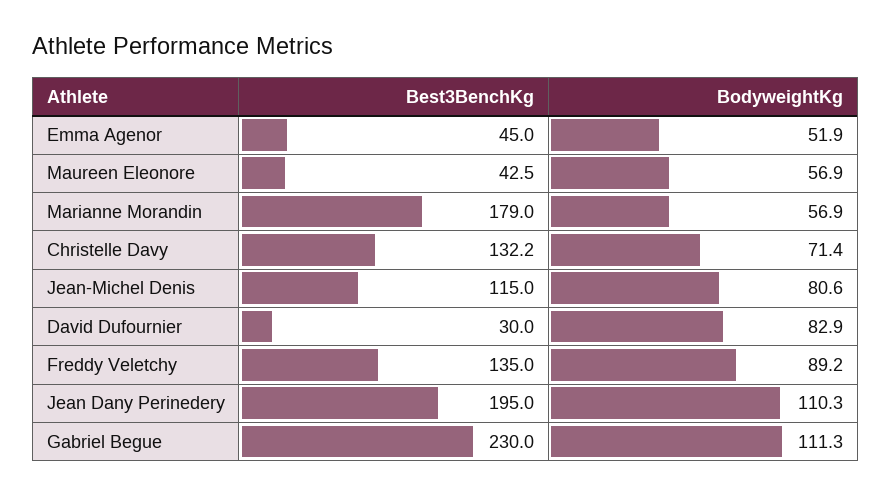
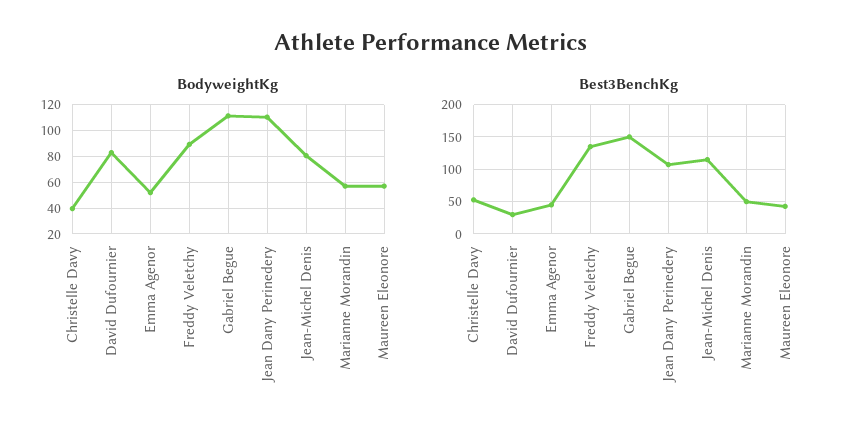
  {
    "Best3BenchKg": {
      "Emma Agenor": 45,
      "Maureen Eleonore": 42.5,
-     "Marianne Morandin": 179,
+     "Marianne Morandin": 50,
-     "Christelle Davy": 132.2,
+     "Christelle Davy": 50,
      "Jean-Michel Denis": 115,
      "David Dufournier": 30,
      "Freddy Veletchy": 135,
-     "Jean Dany Perinedery": 195,
+     "Jean Dany Perinedery": 110,
-     "Gabriel Begue": 230
+     "Gabriel Begue": 150
    },
    "BodyweightKg": {
      "Emma Agenor": 51.9,
      "Maureen Eleonore": 56.9,
      "Marianne Morandin": 56.9,
-     "Christelle Davy": 71.4,
+     "Christelle Davy": 40,
      "Jean-Michel Denis": 80.6,
      "David Dufournier": 82.9,
      "Freddy Veletchy": 89.2,
      "Jean Dany Perinedery": 110.3,
      "Gabriel Begue": 111.3
    }
  }

